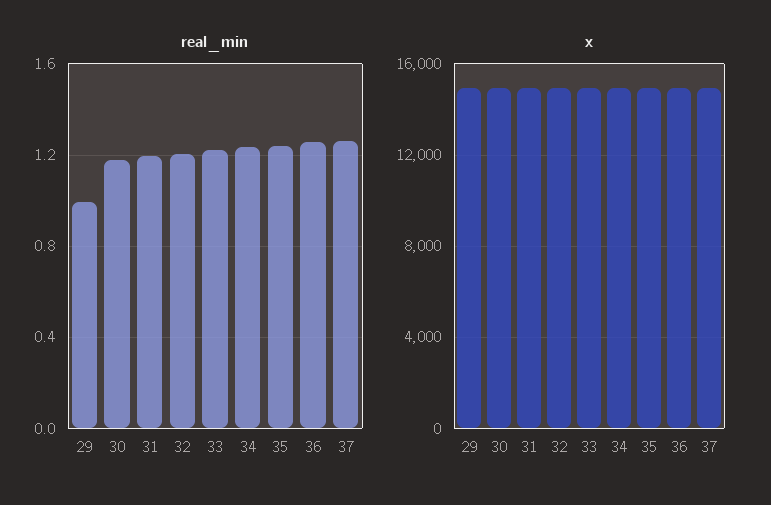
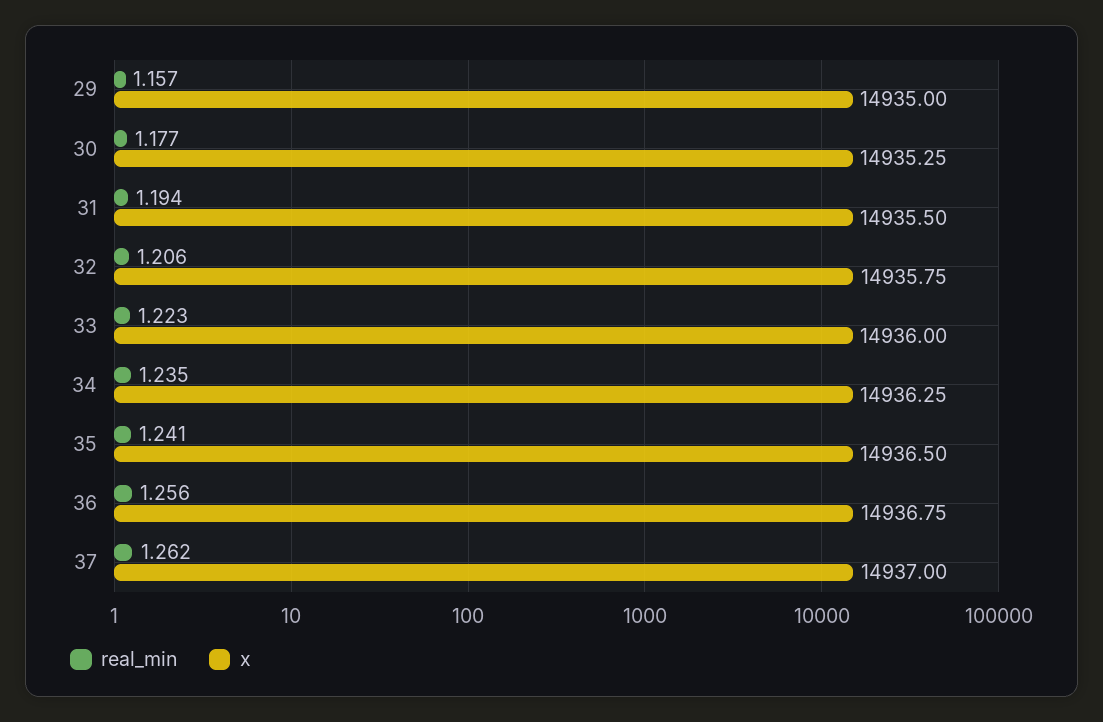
  {
    "real_min": {
-     "29": 1,
+     "29": 1.157,
      "30": 1.177,
      "31": 1.194,
      "32": 1.206,
      "33": 1.223,
      "34": 1.235,
      "35": 1.241,
      "36": 1.256,
      "37": 1.262
    },
    "x": {
      "29": 14935,
      "30": 14935.25,
      "31": 14935.5,
      "32": 14935.75,
      "33": 14936,
      "34": 14936.25,
      "35": 14936.5,
      "36": 14936.75,
      "37": 14937
    }
  }

